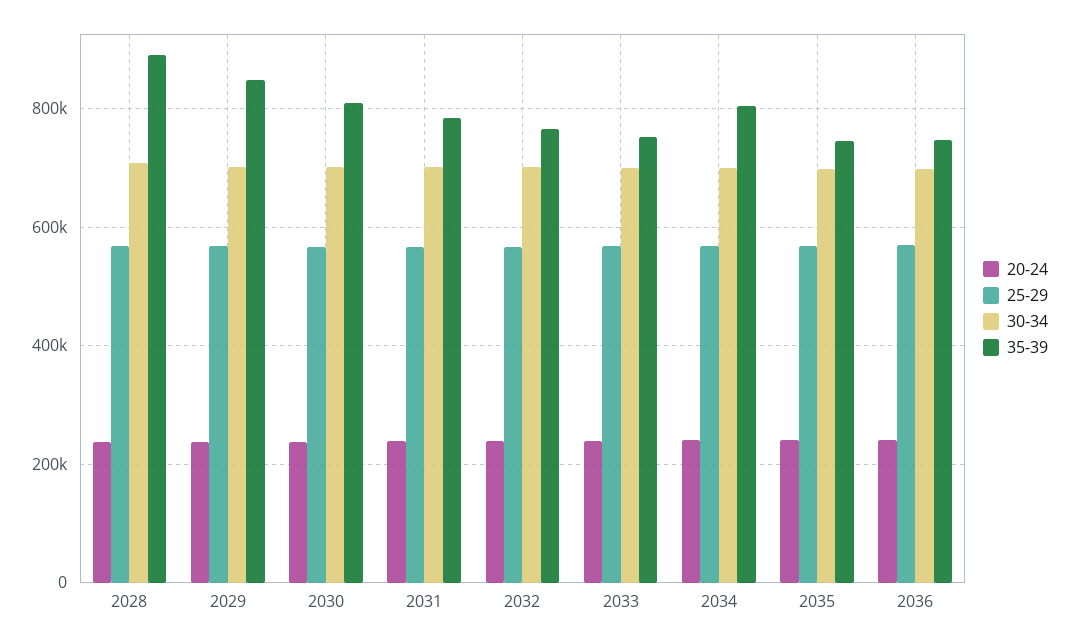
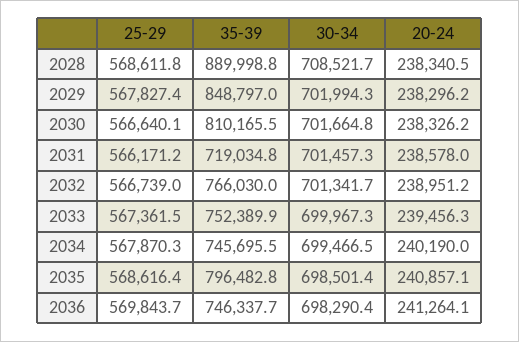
  {
    "20-24": {
      "2028": 238340.5,
      "2029": 238296.2,
      "2030": 238326.2,
      "2031": 238578,
      "2032": 238951.2,
      "2033": 239456.3,
      "2034": 240190,
      "2035": 240857.1,
      "2036": 241264.1
    },
    "25-29": {
      "2028": 568611.8,
      "2029": 567827.4,
      "2030": 566640.1,
      "2031": 566171.2,
      "2032": 566739,
      "2033": 567361.5,
      "2034": 567870.3,
      "2035": 568616.4,
      "2036": 569843.7
    },
    "30-34": {
      "2028": 708521.7,
      "2029": 701994.3,
      "2030": 701664.8,
      "2031": 701457.3,
      "2032": 701341.7,
      "2033": 699967.3,
      "2034": 699466.5,
      "2035": 698501.4,
      "2036": 698290.4
    },
    "35-39": {
      "2028": 889998.8,
      "2029": 848797,
      "2030": 810165.5,
-     "2031": 780000,
+     "2031": 719034.8,
      "2032": 766030,
      "2033": 752389.9,
-     "2034": 800000,
+     "2034": 745695.5,
-     "2035": 740000,
+     "2035": 796482.8,
      "2036": 746337.7
    }
  }

